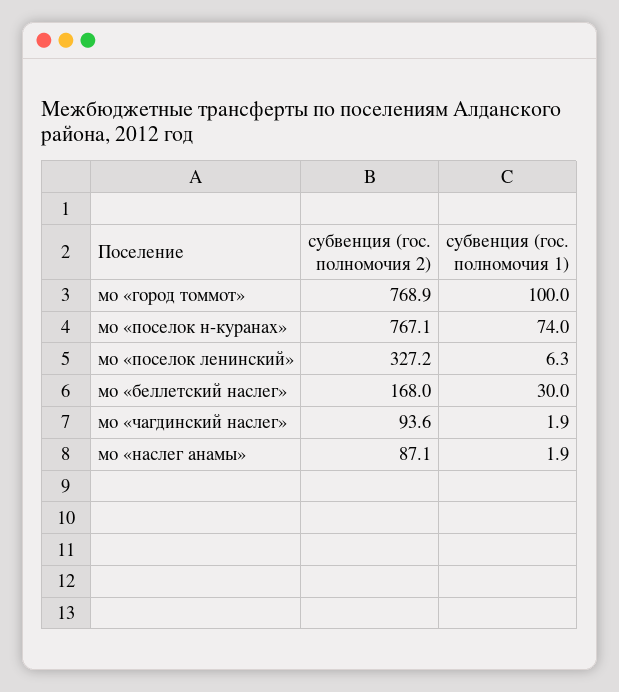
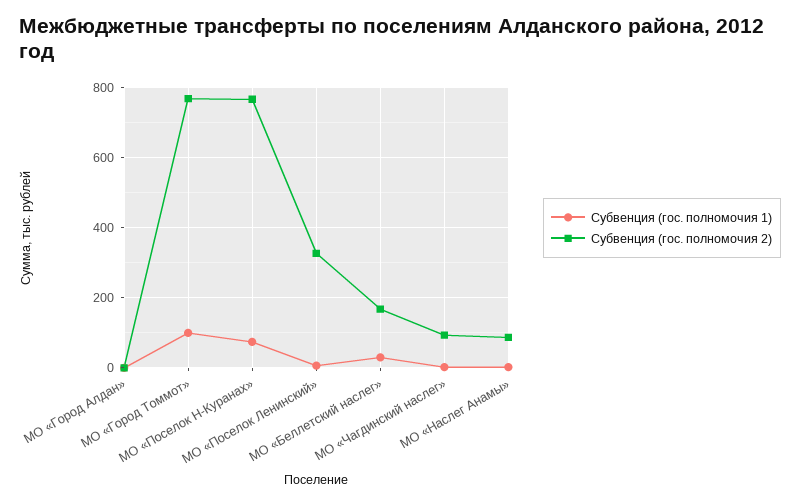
  {
    "субвенция (гос. полномочия 2)": {
      "мо «город томмот»": 768.9,
      "мо «поселок н-куранах»": 767.1,
      "мо «поселок ленинский»": 327.2,
      "мо «беллетский наслег»": 168,
      "мо «чагдинский наслег»": 93.6,
-     "мо «наслег анамы»": 87.1
+     "мо «наслег анамы»": 87.1,
+     "МО «Город Алдан»": 0
    },
    "субвенция (гос. полномочия 1)": {
      "мо «город томмот»": 100,
      "мо «поселок н-куранах»": 74,
      "мо «поселок ленинский»": 6.3,
      "мо «беллетский наслег»": 30,
      "мо «чагдинский наслег»": 1.9,
-     "мо «наслег анамы»": 1.9
+     "мо «наслег анамы»": 1.9,
+     "МО «Город Алдан»": 0
    }
  }

